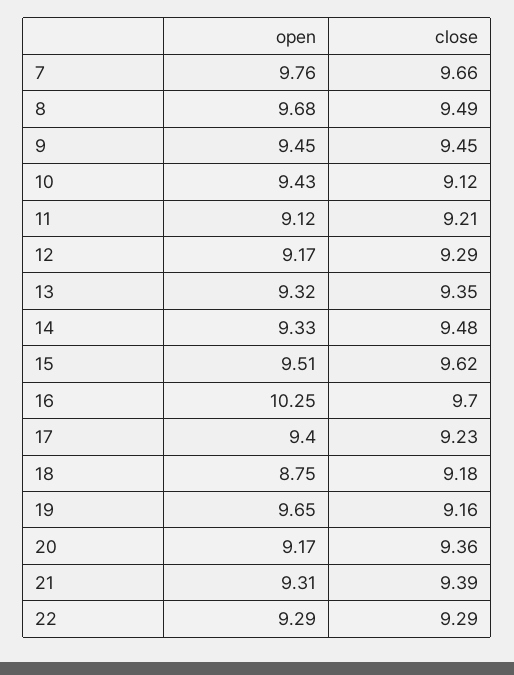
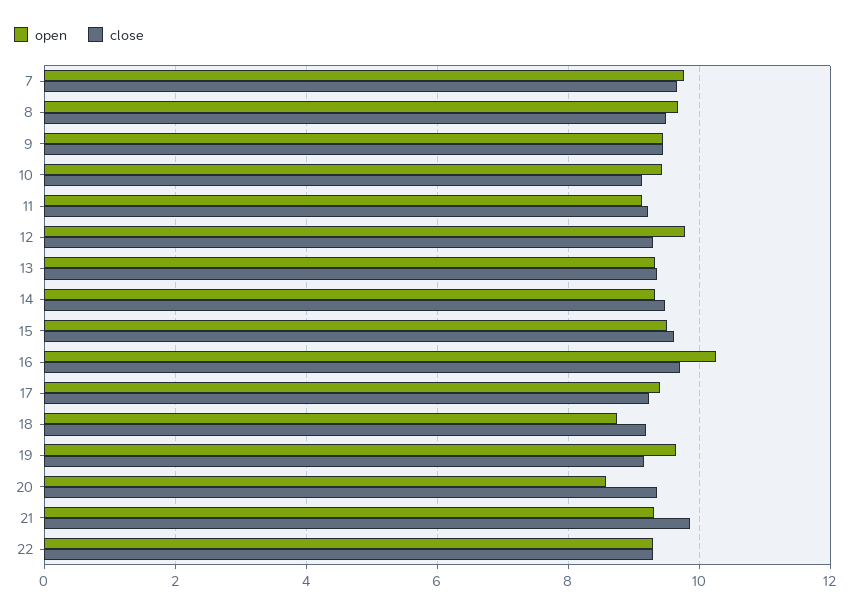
  {
    "open": {
      "7": 9.76,
      "8": 9.68,
      "9": 9.45,
      "10": 9.43,
      "11": 9.12,
-     "12": 9.17,
+     "12": 9.8,
      "13": 9.32,
      "14": 9.33,
      "15": 9.51,
      "16": 10.25,
      "17": 9.4,
      "18": 8.75,
      "19": 9.65,
-     "20": 9.17,
+     "20": 8.6,
      "21": 9.31,
      "22": 9.29
    },
    "close": {
      "7": 9.66,
      "8": 9.49,
      "9": 9.45,
      "10": 9.12,
      "11": 9.21,
      "12": 9.29,
      "13": 9.35,
      "14": 9.48,
      "15": 9.62,
      "16": 9.7,
      "17": 9.23,
      "18": 9.18,
      "19": 9.16,
      "20": 9.36,
-     "21": 9.39,
+     "21": 9.8,
      "22": 9.29
    }
  }

